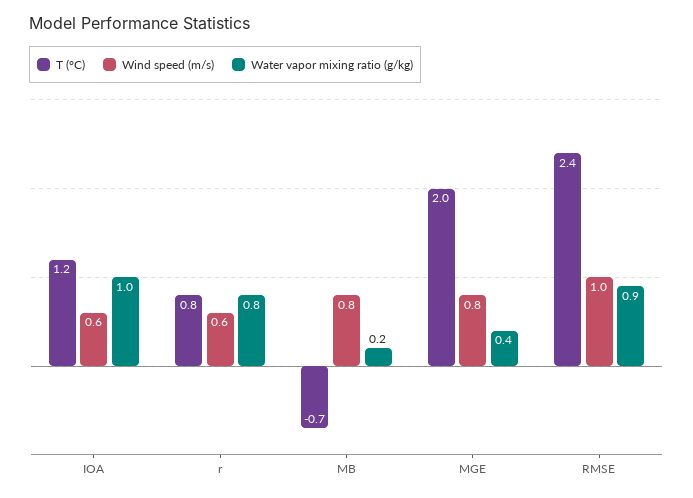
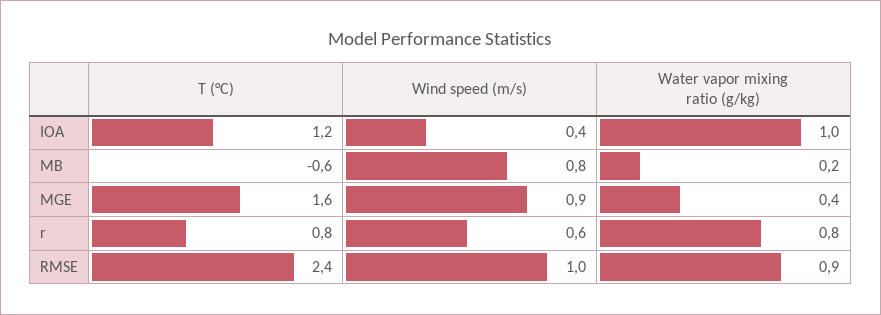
  {
    "T (°C)": {
      "IOA": 1.2,
      "r": 0.8,
-     "MB": -0.7,
+     "MB": -0.6,
-     "MGE": 2,
+     "MGE": 1.6,
      "RMSE": 2.4
    },
    "Wind speed (m/s)": {
-     "IOA": 0.6,
+     "IOA": 0.4,
      "r": 0.6,
      "MB": 0.8,
-     "MGE": 0.8,
+     "MGE": 0.9,
      "RMSE": 1
    },
    "Water vapor mixing ratio (g/kg)": {
      "IOA": 1,
      "r": 0.8,
      "MB": 0.2,
      "MGE": 0.4,
      "RMSE": 0.9
    }
  }

